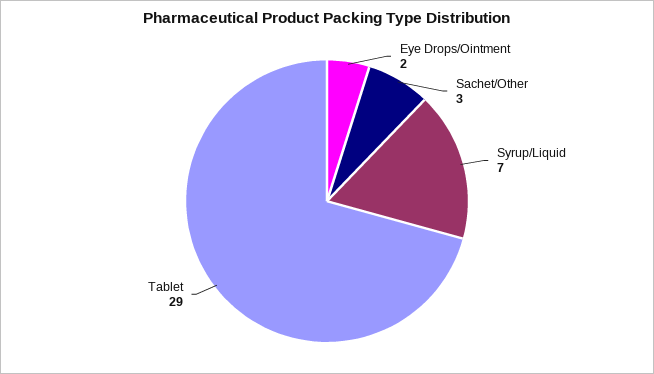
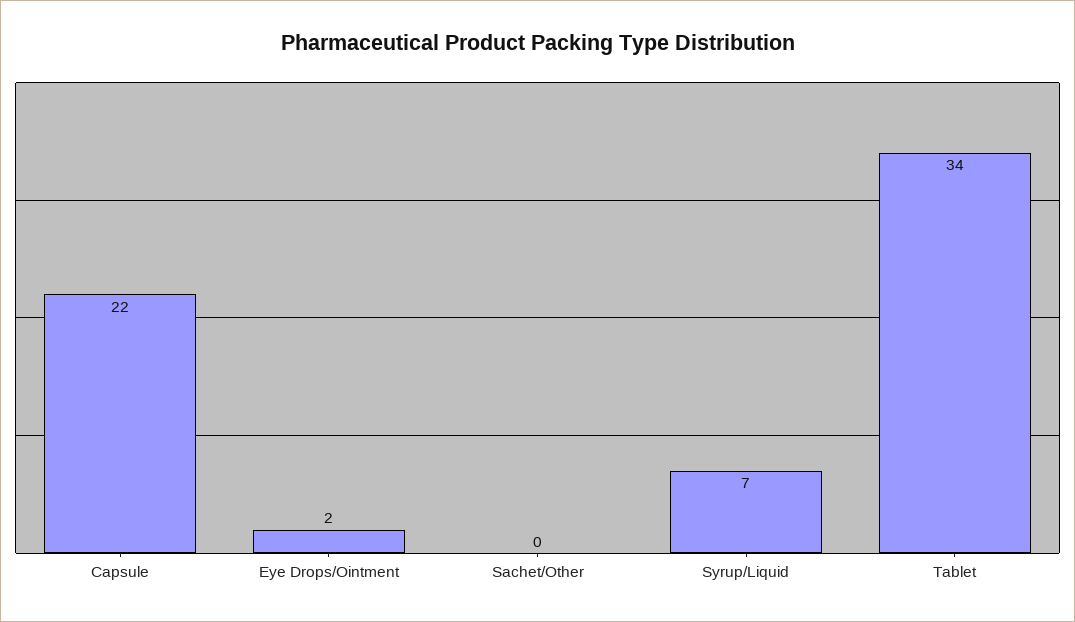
  {
    "Eye Drops/Ointment": 2,
-   "Sachet/Other": 3,
+   "Sachet/Other": 0,
    "Syrup/Liquid": 7,
-   "Tablet": 29
+   "Tablet": 34,
+   "Capsule": 22
  }

